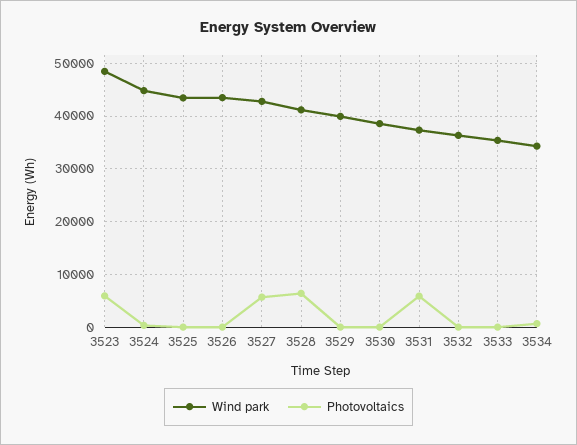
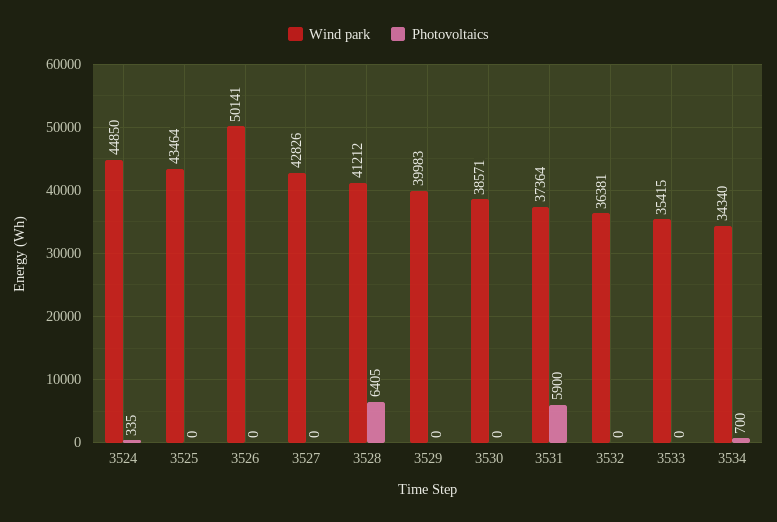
  {
    "Wind park": {
-     "3523": 48000,
      "3524": 44850,
      "3525": 43464,
-     "3526": 44000,
+     "3526": 50141,
      "3527": 42826,
      "3528": 41212,
      "3529": 39983,
      "3530": 38571,
      "3531": 37364,
      "3532": 36381,
      "3533": 35415,
      "3534": 34340
    },
    "Photovoltaics": {
-     "3523": 6000,
      "3524": 335,
      "3525": 0,
      "3526": 0,
-     "3527": 6000,
+     "3527": 0,
      "3528": 6405,
      "3529": 0,
      "3530": 0,
      "3531": 5900,
      "3532": 0,
      "3533": 0,
      "3534": 700
    }
  }

